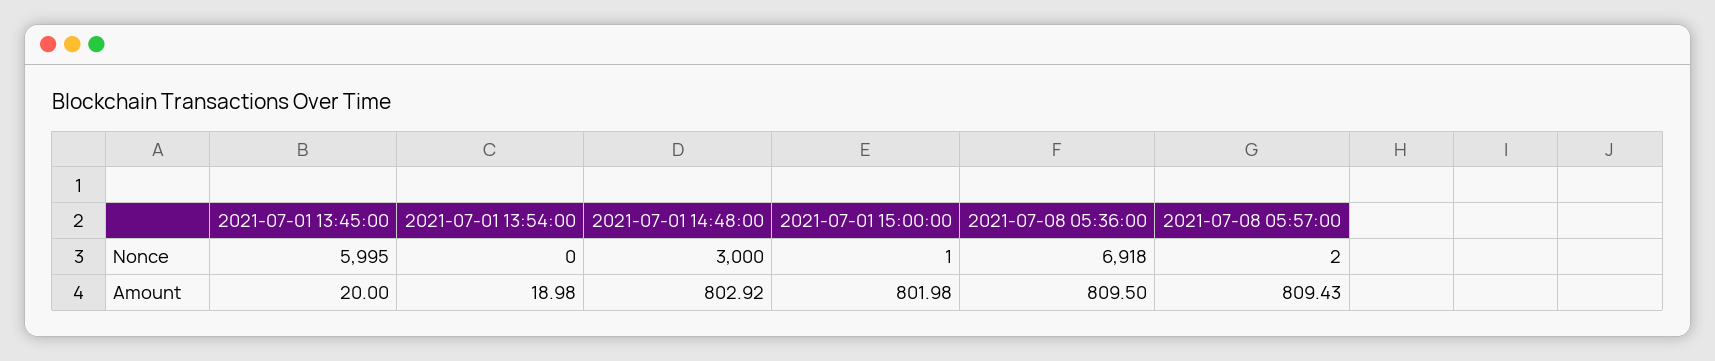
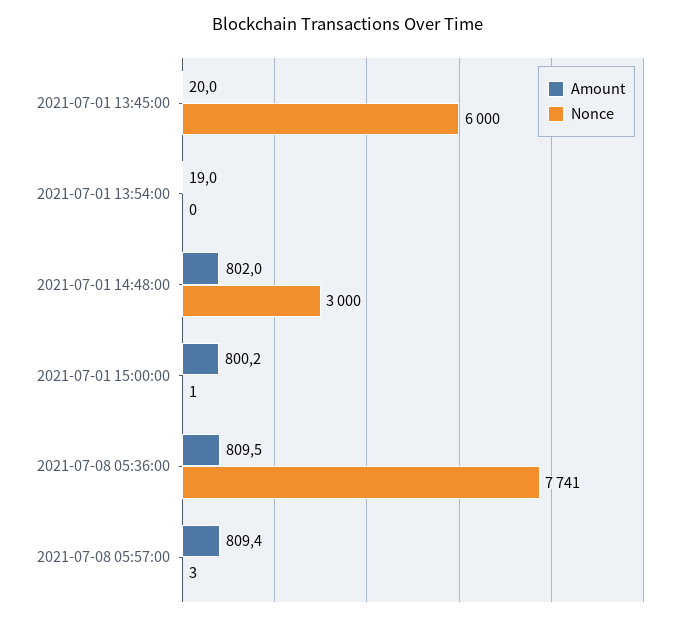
  {
    "Nonce": {
-     "2021-07-01 13:45:00": 5995,
+     "2021-07-01 13:45:00": 6000,
      "2021-07-01 13:54:00": 0,
      "2021-07-01 14:48:00": 3000,
      "2021-07-01 15:00:00": 1,
-     "2021-07-08 05:36:00": 6918,
+     "2021-07-08 05:36:00": 7741,
-     "2021-07-08 05:57:00": 2
+     "2021-07-08 05:57:00": 3
    },
    "Amount": {
      "2021-07-01 13:45:00": 20,
      "2021-07-01 13:54:00": 18.98,
-     "2021-07-01 14:48:00": 802.92,
+     "2021-07-01 14:48:00": 802,
-     "2021-07-01 15:00:00": 801.98,
+     "2021-07-01 15:00:00": 800.2,
      "2021-07-08 05:36:00": 809.5,
      "2021-07-08 05:57:00": 809.43
    }
  }

